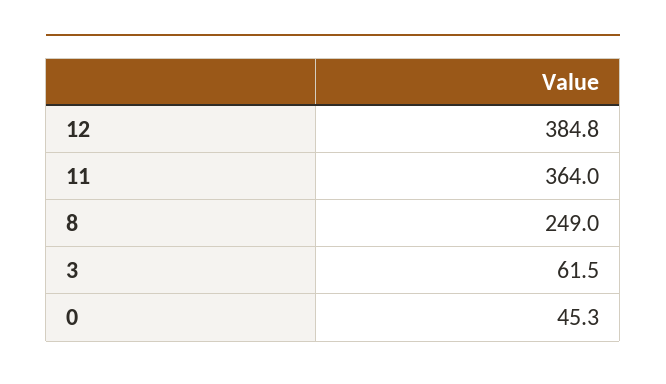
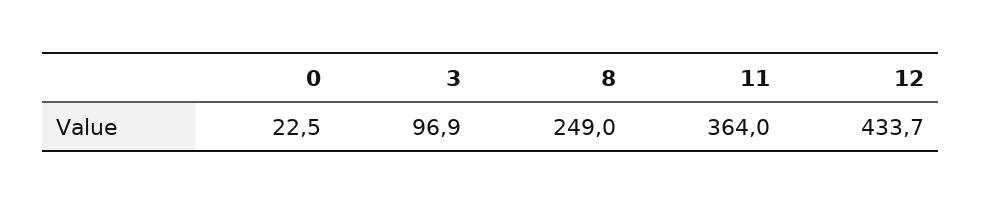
  {
-   "12": 384.8,
+   "12": 433.7,
    "11": 364,
    "8": 249,
-   "3": 61.5,
+   "3": 96.9,
-   "0": 45.3
+   "0": 22.5
  }

